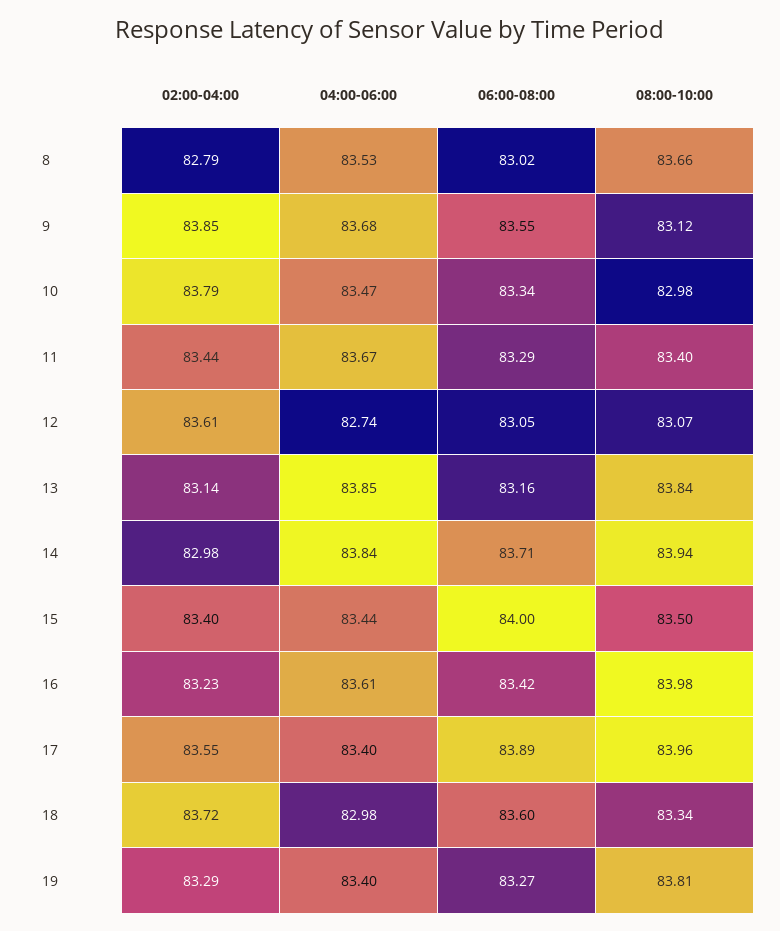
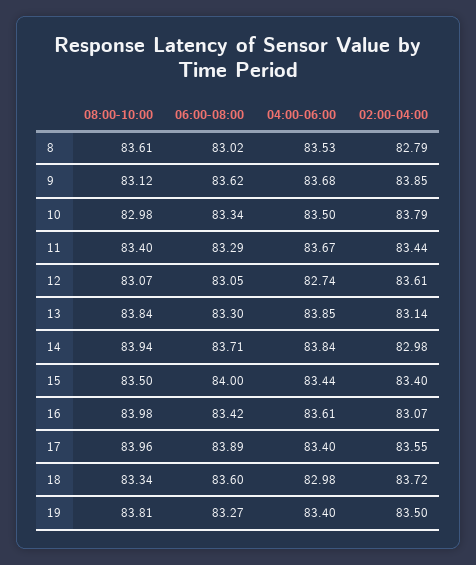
  {
    "02:00-04:00": {
      "8": 82.79,
      "9": 83.85,
      "10": 83.79,
      "11": 83.44,
      "12": 83.61,
      "13": 83.14,
      "14": 82.98,
      "15": 83.4,
-     "16": 83.23,
+     "16": 83.07,
      "17": 83.55,
      "18": 83.72,
-     "19": 83.29
+     "19": 83.5
    },
    "04:00-06:00": {
      "8": 83.53,
      "9": 83.68,
-     "10": 83.47,
+     "10": 83.5,
      "11": 83.67,
      "12": 82.74,
      "13": 83.85,
      "14": 83.84,
      "15": 83.44,
      "16": 83.61,
      "17": 83.4,
      "18": 82.98,
      "19": 83.4
    },
    "06:00-08:00": {
      "8": 83.02,
-     "9": 83.55,
+     "9": 83.62,
      "10": 83.34,
      "11": 83.29,
      "12": 83.05,
-     "13": 83.16,
+     "13": 83.3,
      "14": 83.71,
      "15": 84,
      "16": 83.42,
      "17": 83.89,
      "18": 83.6,
      "19": 83.27
    },
    "08:00-10:00": {
-     "8": 83.66,
+     "8": 83.61,
      "9": 83.12,
      "10": 82.98,
      "11": 83.4,
      "12": 83.07,
      "13": 83.84,
      "14": 83.94,
      "15": 83.5,
      "16": 83.98,
      "17": 83.96,
      "18": 83.34,
      "19": 83.81
    }
  }

